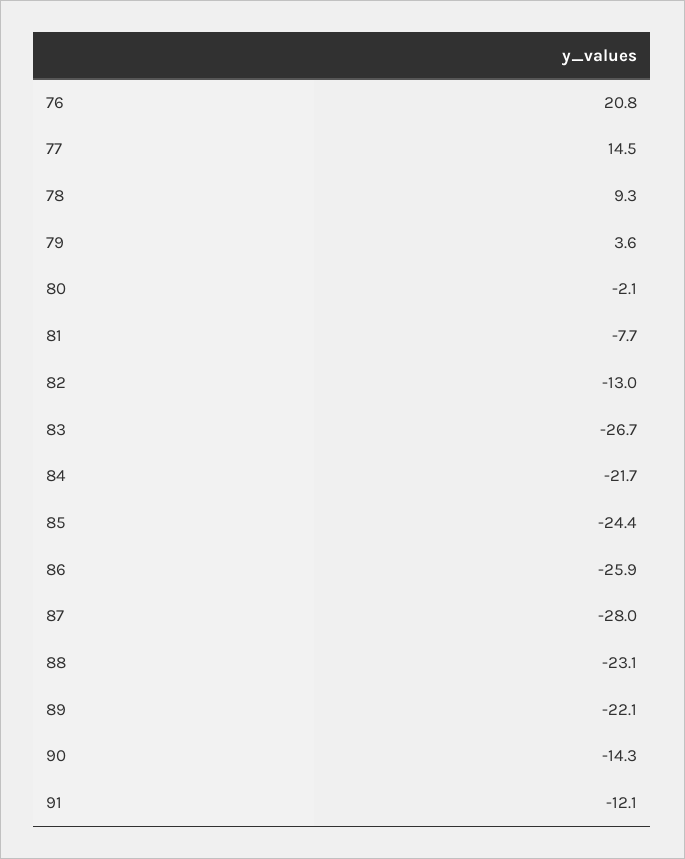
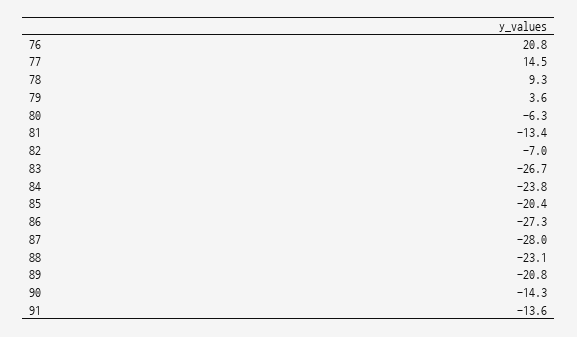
  {
    "76": 20.8,
    "77": 14.5,
    "78": 9.3,
    "79": 3.6,
-   "80": -2.1,
+   "80": -6.3,
-   "81": -7.7,
+   "81": -13.4,
-   "82": -13,
+   "82": -7,
    "83": -26.7,
-   "84": -21.7,
+   "84": -23.8,
-   "85": -24.4,
+   "85": -20.4,
-   "86": -25.9,
+   "86": -27.3,
    "87": -28,
    "88": -23.1,
-   "89": -22.1,
+   "89": -20.8,
    "90": -14.3,
-   "91": -12.1
+   "91": -13.6
  }

